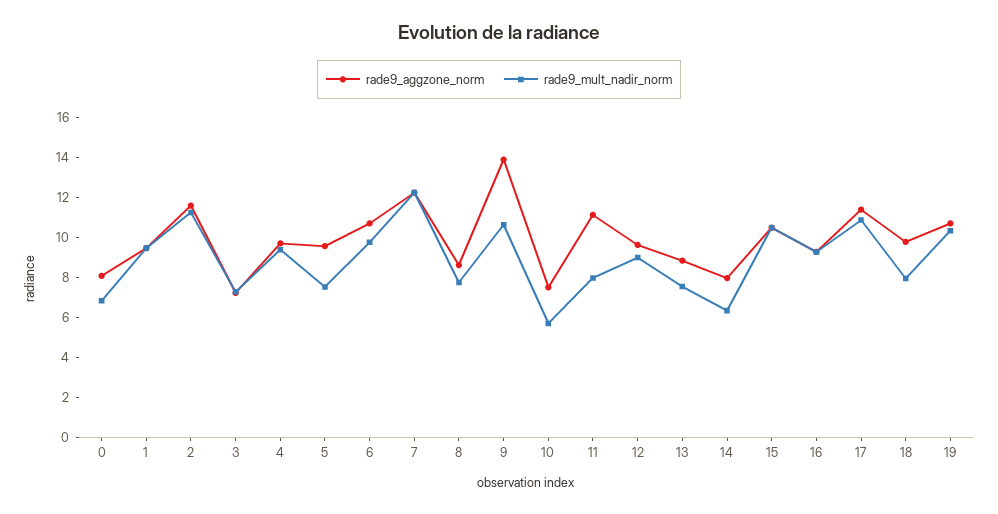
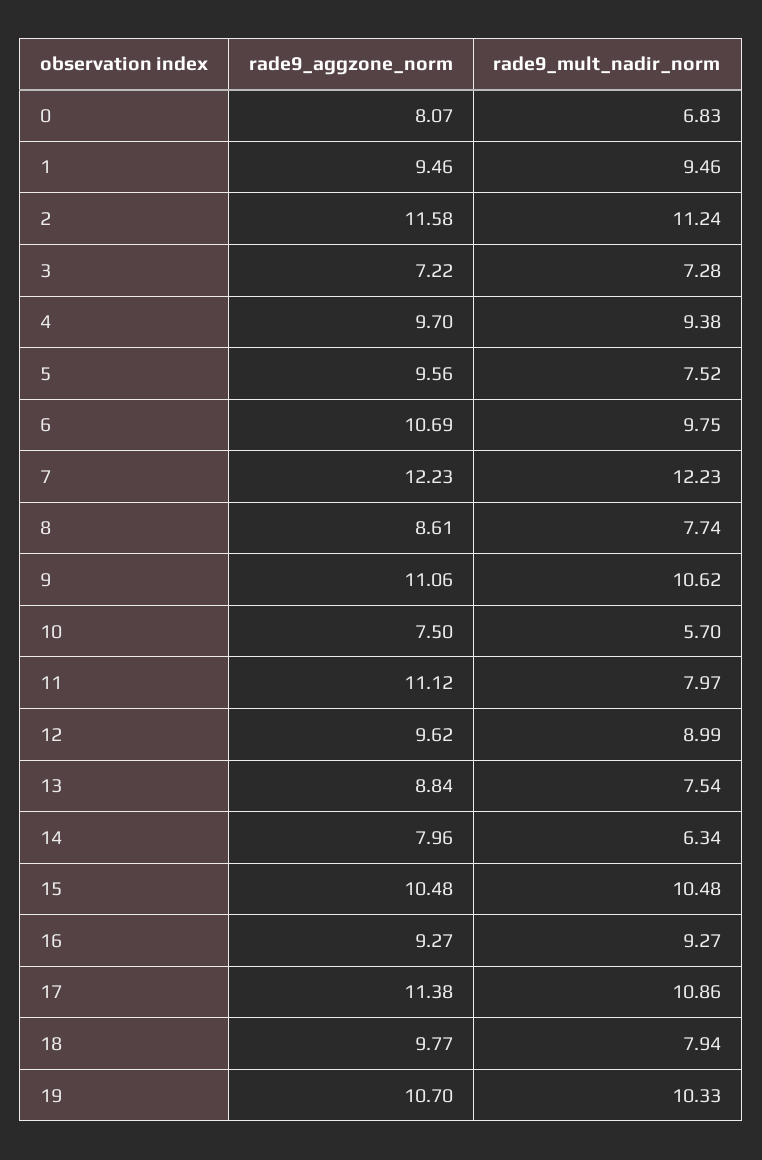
  {
    "rade9_aggzone_norm": {
      "0": 8.07,
      "1": 9.46,
      "2": 11.58,
      "3": 7.22,
      "4": 9.7,
      "5": 9.56,
      "6": 10.69,
      "7": 12.23,
      "8": 8.61,
-     "9": 14,
+     "9": 11.06,
      "10": 7.5,
      "11": 11.12,
      "12": 9.62,
      "13": 8.84,
      "14": 7.96,
      "15": 10.48,
      "16": 9.27,
      "17": 11.38,
      "18": 9.77,
      "19": 10.7
    },
    "rade9_mult_nadir_norm": {
      "0": 6.83,
      "1": 9.46,
      "2": 11.24,
      "3": 7.28,
      "4": 9.38,
      "5": 7.52,
      "6": 9.75,
      "7": 12.23,
      "8": 7.74,
      "9": 10.62,
      "10": 5.7,
      "11": 7.97,
      "12": 8.99,
      "13": 7.54,
      "14": 6.34,
      "15": 10.48,
      "16": 9.27,
      "17": 10.86,
      "18": 7.94,
      "19": 10.33
    }
  }

